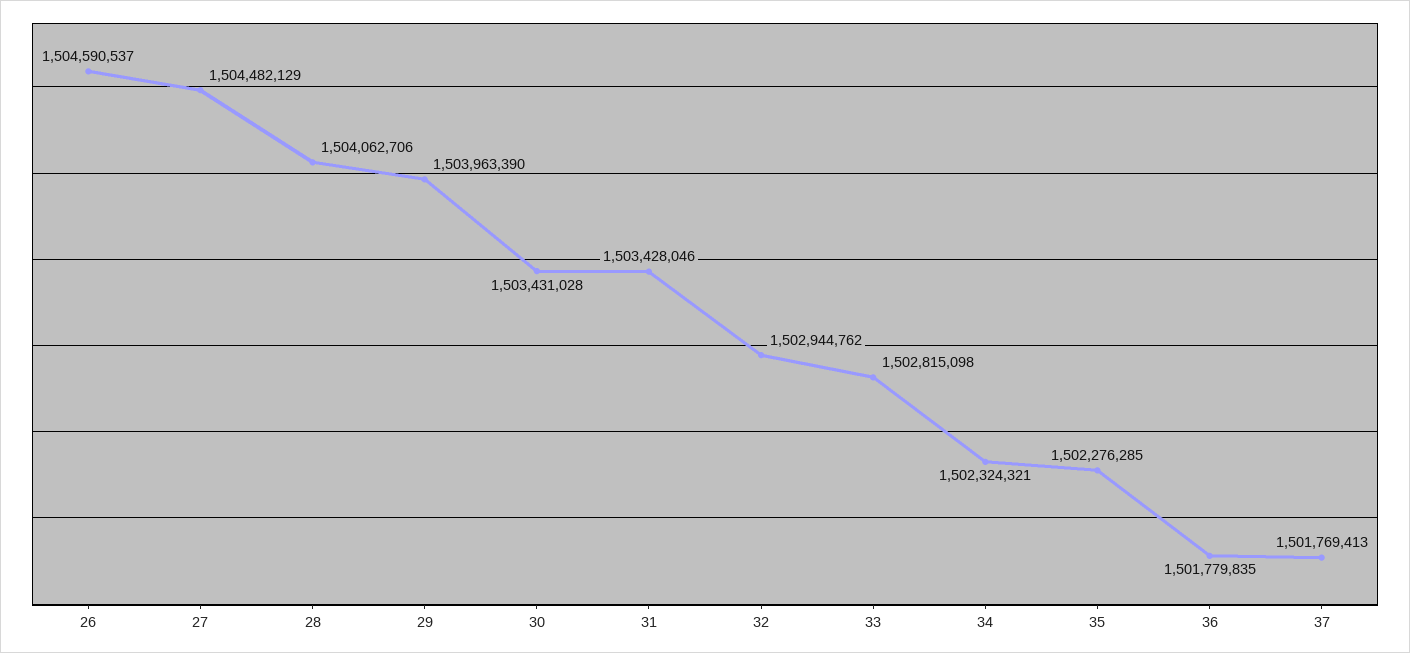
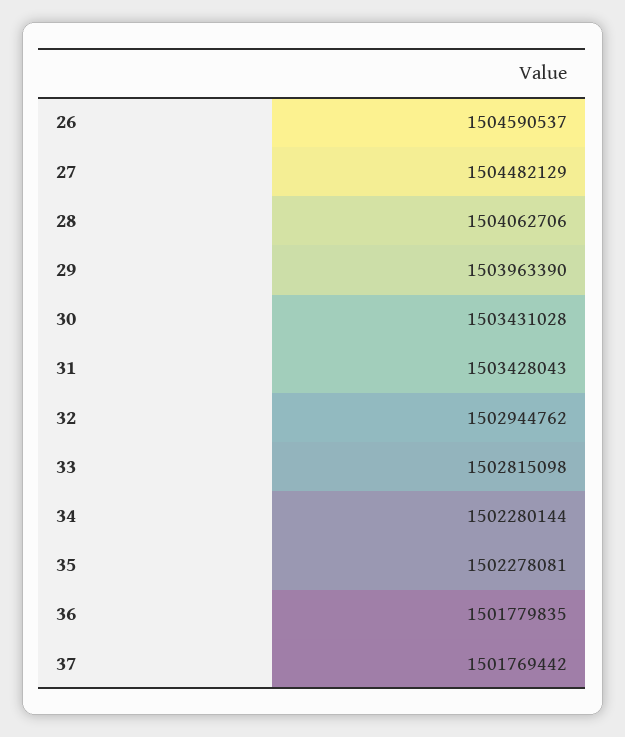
  {
    "26": 1504590537,
    "27": 1504482129,
    "28": 1504062706,
    "29": 1503963390,
    "30": 1503431028,
-   "31": 1503428046,
+   "31": 1503428043,
    "32": 1502944762,
    "33": 1502815098,
-   "34": 1502324321,
+   "34": 1502280144,
-   "35": 1502276285,
+   "35": 1502278081,
    "36": 1501779835,
-   "37": 1501769413
+   "37": 1501769442
  }

